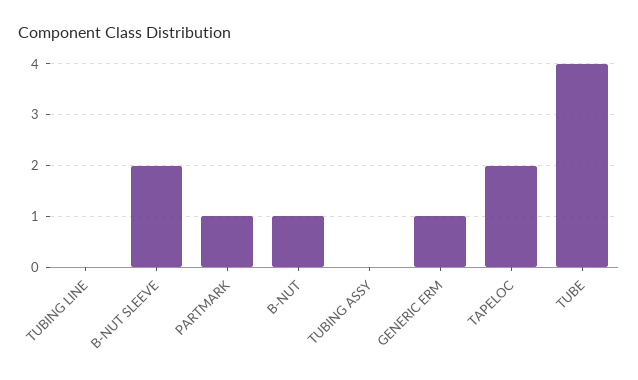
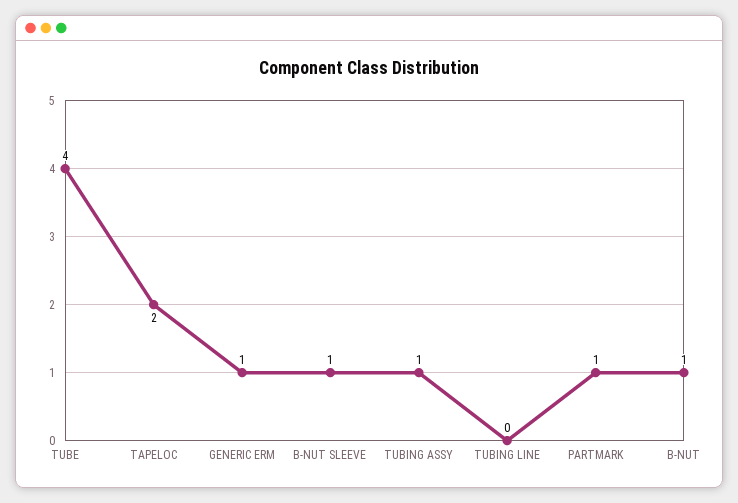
  {
    "TUBING LINE": 0,
-   "B-NUT SLEEVE": 2,
+   "B-NUT SLEEVE": 1,
    "PARTMARK": 1,
    "B-NUT": 1,
-   "TUBING ASSY": 0,
+   "TUBING ASSY": 1,
    "GENERIC ERM": 1,
    "TAPELOC": 2,
    "TUBE": 4
  }

